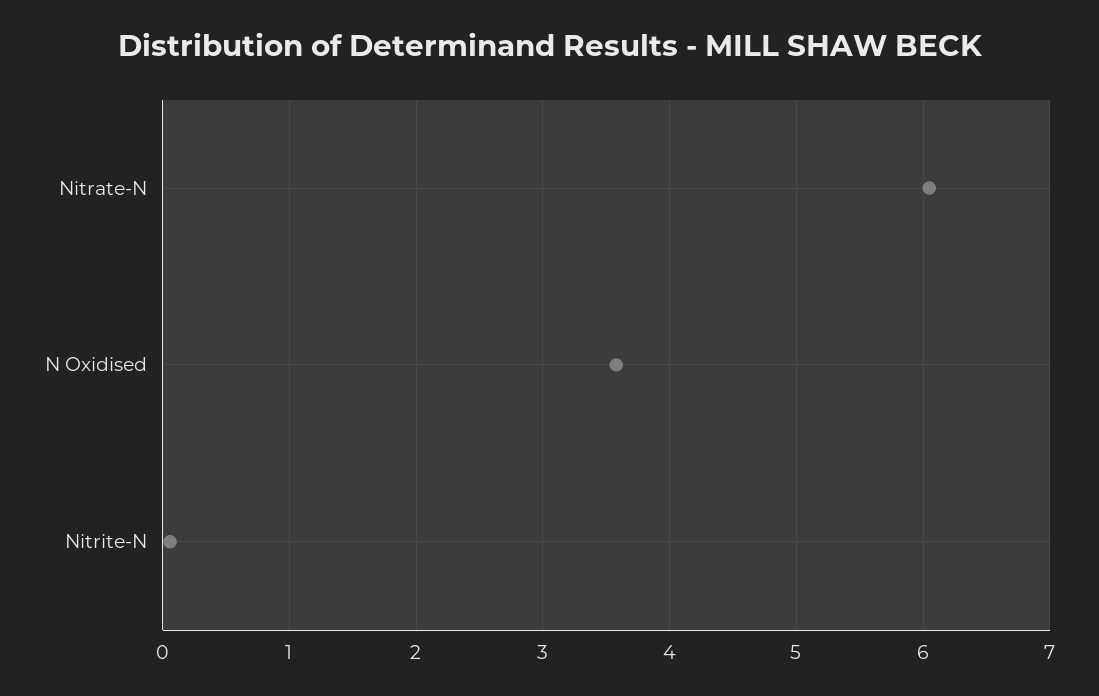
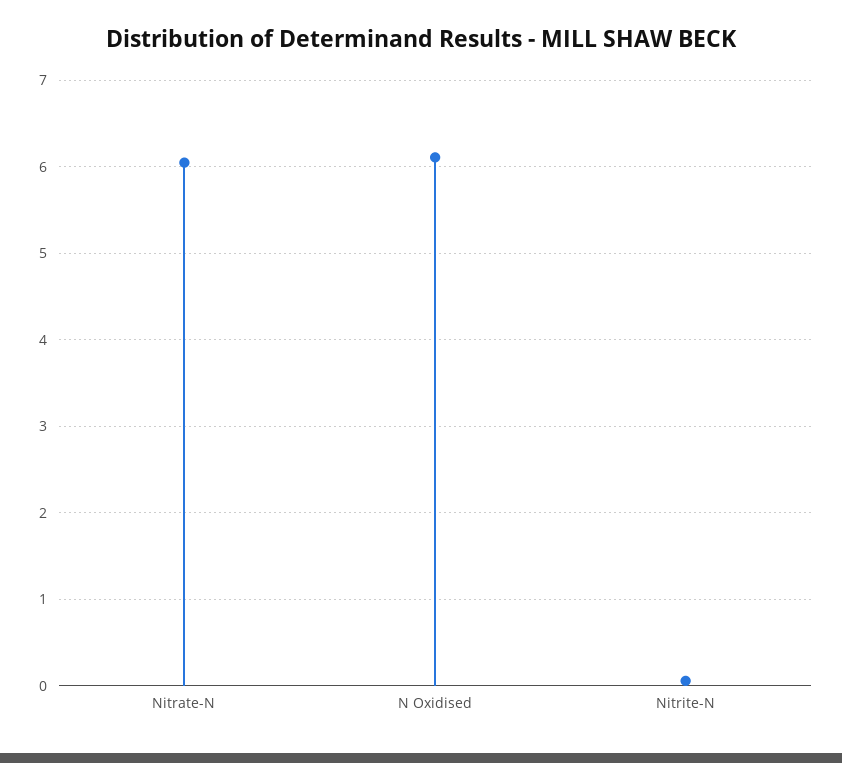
  {
    "Nitrate-N": 6.1,
-   "N Oxidised": 3.6,
+   "N Oxidised": 6.1,
    "Nitrite-N": 0.1
  }

